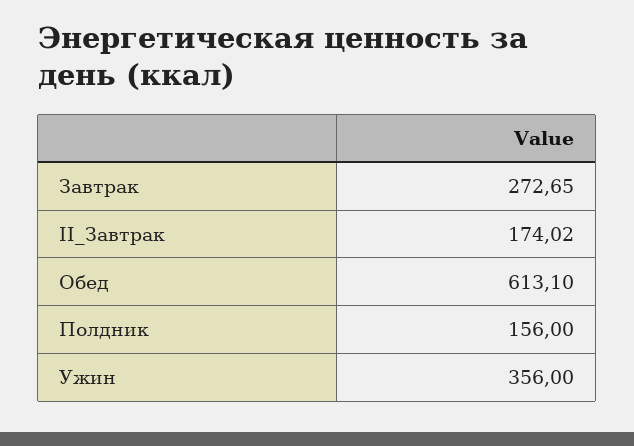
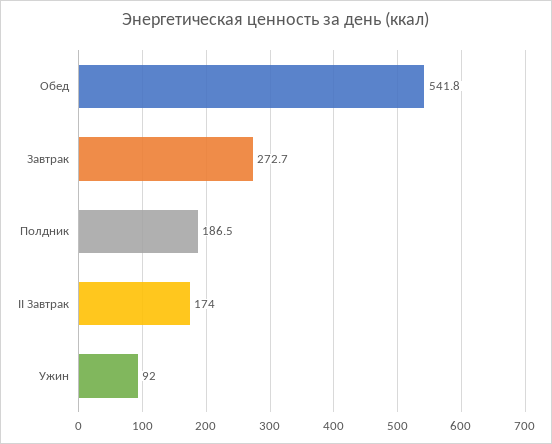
  {
    "Завтрак": 272.65,
    "II_Завтрак": 174.02,
-   "Обед": 613.1,
+   "Обед": 541.8,
-   "Полдник": 156,
+   "Полдник": 186.5,
-   "Ужин": 356
+   "Ужин": 92
  }

